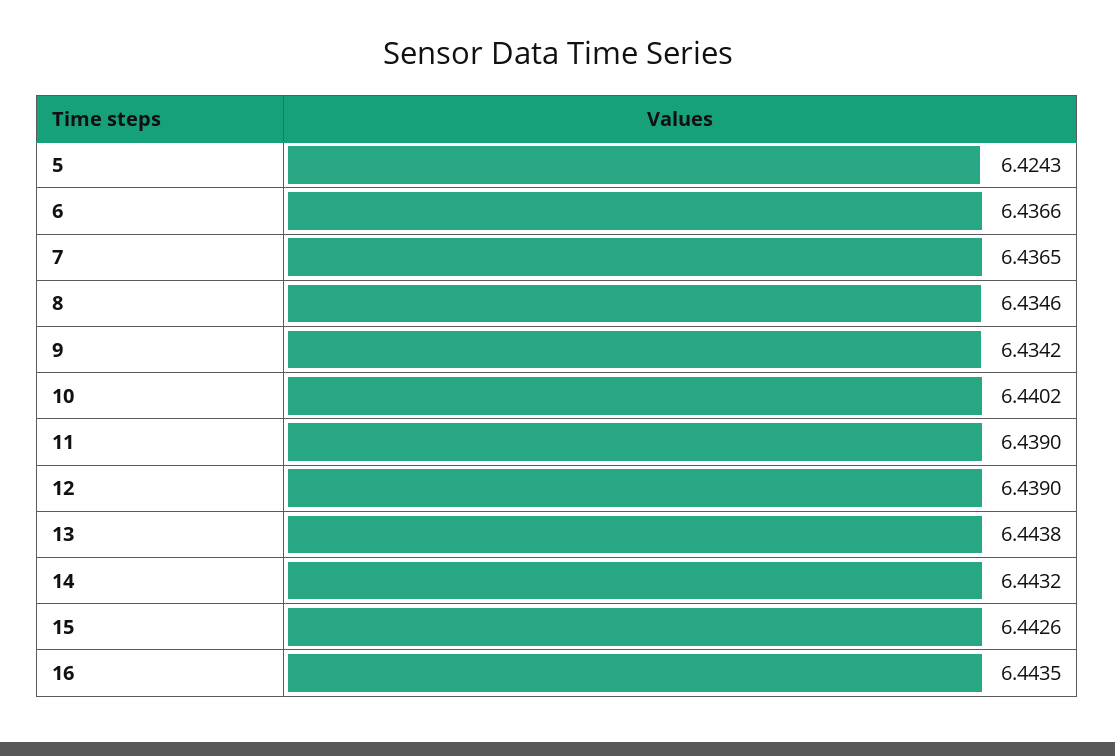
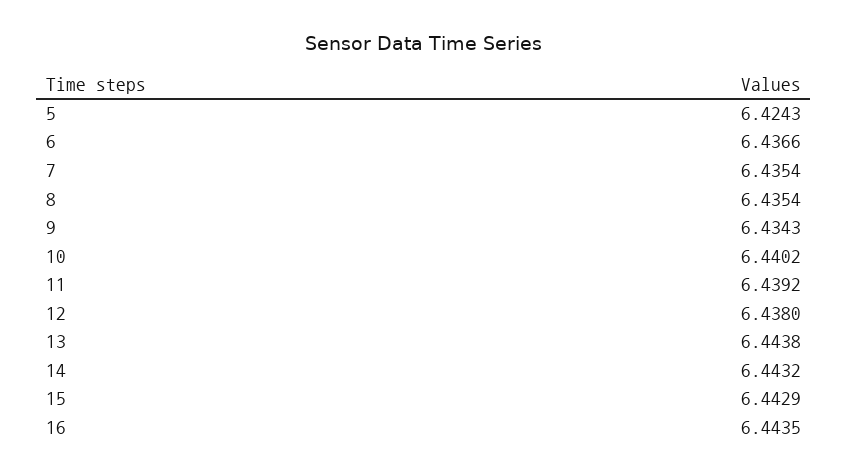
  {
    "5": 6.4243,
    "6": 6.4366,
-   "7": 6.4365,
+   "7": 6.4354,
-   "8": 6.4346,
+   "8": 6.4354,
-   "9": 6.4342,
+   "9": 6.4343,
    "10": 6.4402,
-   "11": 6.439,
+   "11": 6.4392,
-   "12": 6.439,
+   "12": 6.438,
    "13": 6.4438,
    "14": 6.4432,
-   "15": 6.4426,
+   "15": 6.4429,
    "16": 6.4435
  }

